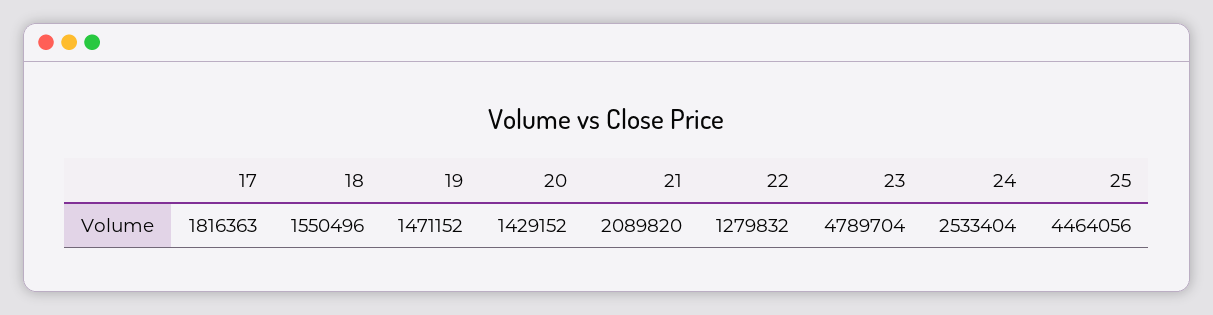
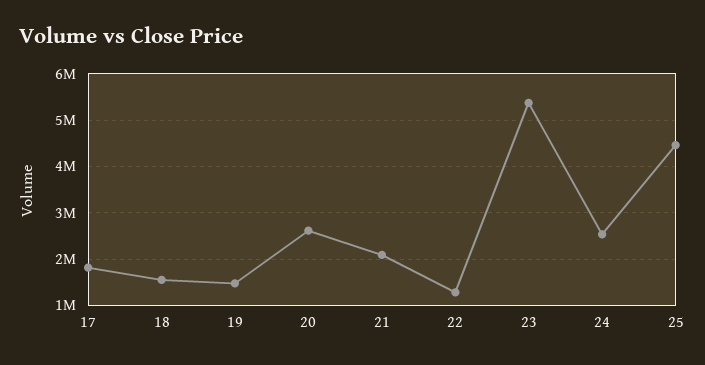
  {
    "17": 1816363,
    "18": 1550496,
    "19": 1471152,
-   "20": 1429152,
+   "20": 2600000,
    "21": 2089820,
    "22": 1279832,
-   "23": 4789704,
+   "23": 5400000,
    "24": 2533404,
    "25": 4464056
  }

